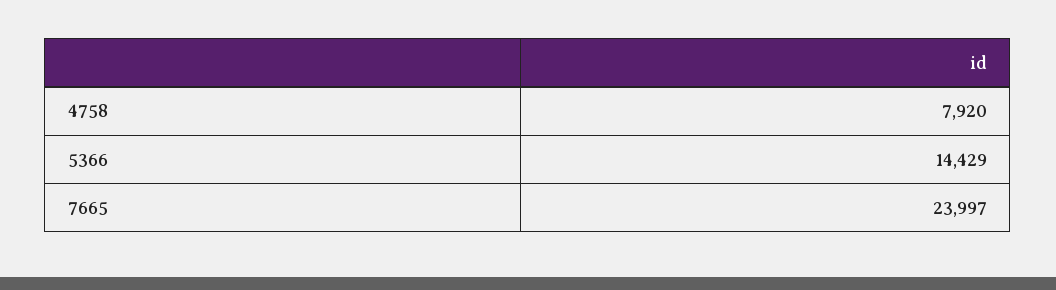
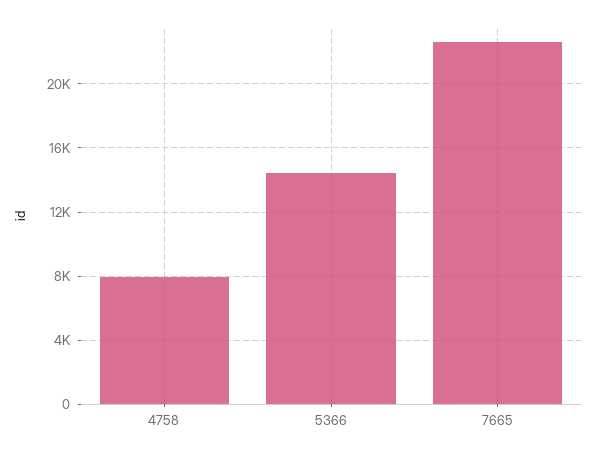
  {
    "4758": 7920,
    "5366": 14429,
-   "7665": 23997
+   "7665": 22500
  }

